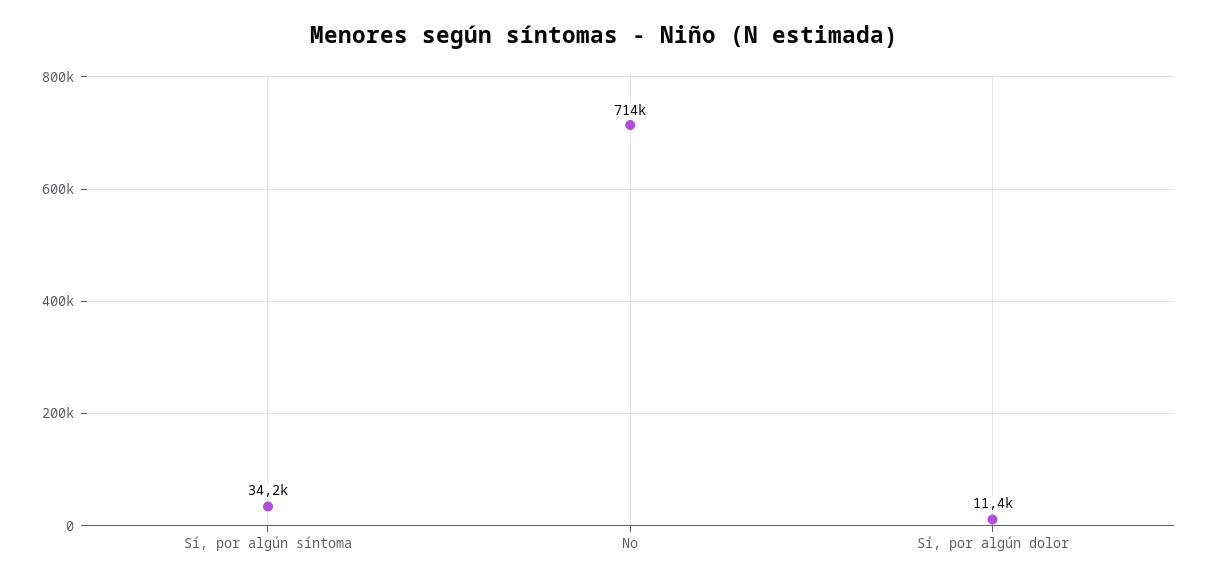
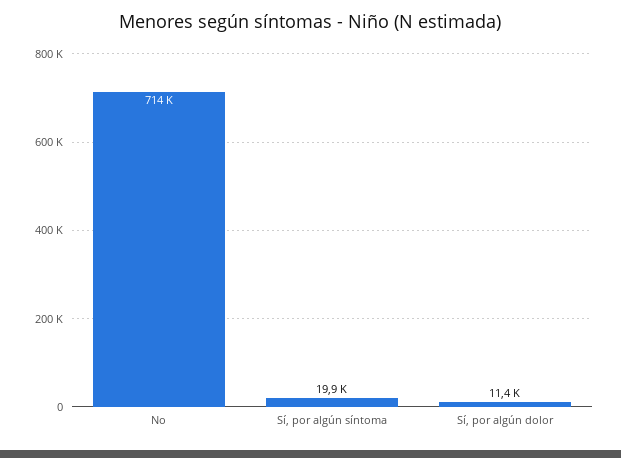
  {
-   "Sí, por algún síntoma": 34200,
+   "Sí, por algún síntoma": 19900,
    "No": 714000,
    "Sí, por algún dolor": 11400
  }

